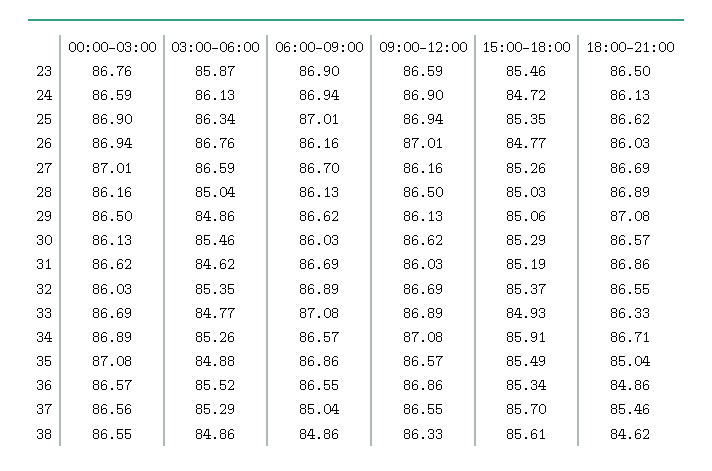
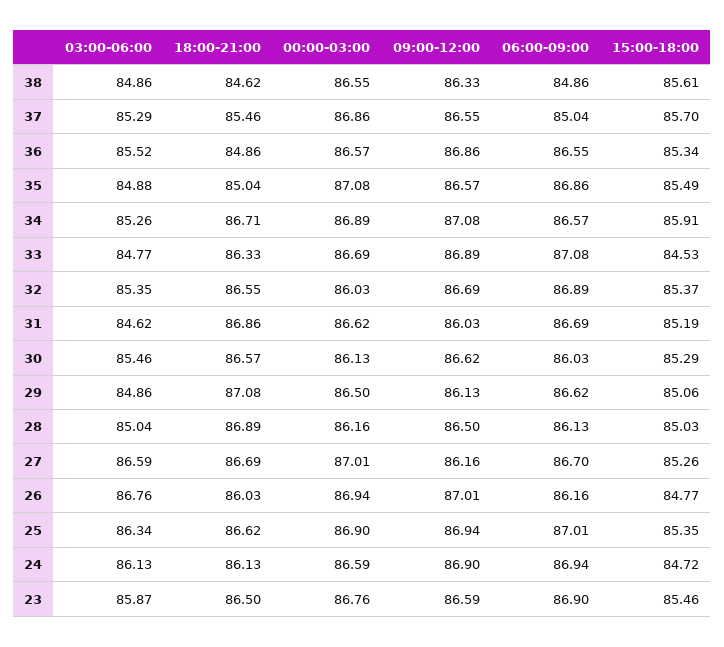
  {
    "00:00-03:00": {
      "23": 86.76,
      "24": 86.59,
      "25": 86.9,
      "26": 86.94,
      "27": 87.01,
      "28": 86.16,
      "29": 86.5,
      "30": 86.13,
      "31": 86.62,
      "32": 86.03,
      "33": 86.69,
      "34": 86.89,
      "35": 87.08,
      "36": 86.57,
-     "37": 86.56,
+     "37": 86.86,
      "38": 86.55
    },
    "03:00-06:00": {
      "23": 85.87,
      "24": 86.13,
      "25": 86.34,
      "26": 86.76,
      "27": 86.59,
      "28": 85.04,
      "29": 84.86,
      "30": 85.46,
      "31": 84.62,
      "32": 85.35,
      "33": 84.77,
      "34": 85.26,
      "35": 84.88,
      "36": 85.52,
      "37": 85.29,
      "38": 84.86
    },
    "06:00-09:00": {
      "23": 86.9,
      "24": 86.94,
      "25": 87.01,
      "26": 86.16,
      "27": 86.7,
      "28": 86.13,
      "29": 86.62,
      "30": 86.03,
      "31": 86.69,
      "32": 86.89,
      "33": 87.08,
      "34": 86.57,
      "35": 86.86,
      "36": 86.55,
      "37": 85.04,
      "38": 84.86
    },
    "09:00-12:00": {
      "23": 86.59,
      "24": 86.9,
      "25": 86.94,
      "26": 87.01,
      "27": 86.16,
      "28": 86.5,
      "29": 86.13,
      "30": 86.62,
      "31": 86.03,
      "32": 86.69,
      "33": 86.89,
      "34": 87.08,
      "35": 86.57,
      "36": 86.86,
      "37": 86.55,
      "38": 86.33
    },
    "15:00-18:00": {
      "23": 85.46,
      "24": 84.72,
      "25": 85.35,
      "26": 84.77,
      "27": 85.26,
      "28": 85.03,
      "29": 85.06,
      "30": 85.29,
      "31": 85.19,
      "32": 85.37,
-     "33": 84.93,
+     "33": 84.53,
      "34": 85.91,
      "35": 85.49,
      "36": 85.34,
      "37": 85.7,
      "38": 85.61
    },
    "18:00-21:00": {
      "23": 86.5,
      "24": 86.13,
      "25": 86.62,
      "26": 86.03,
      "27": 86.69,
      "28": 86.89,
      "29": 87.08,
      "30": 86.57,
      "31": 86.86,
      "32": 86.55,
      "33": 86.33,
      "34": 86.71,
      "35": 85.04,
      "36": 84.86,
      "37": 85.46,
      "38": 84.62
    }
  }

